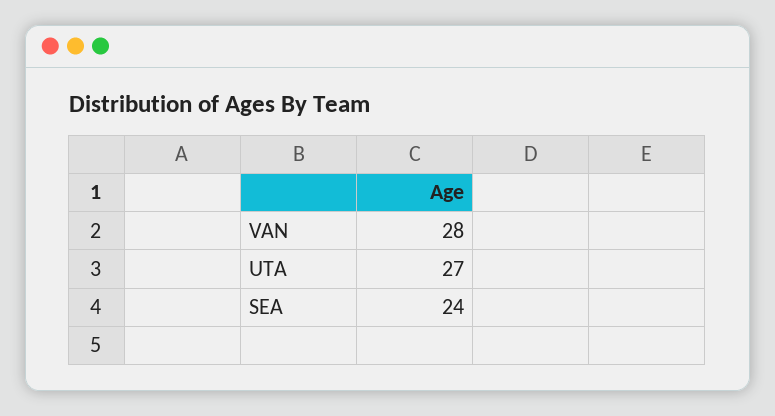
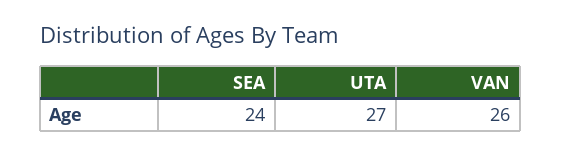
  {
-   "VAN": 28,
+   "VAN": 26,
    "UTA": 27,
    "SEA": 24
  }

